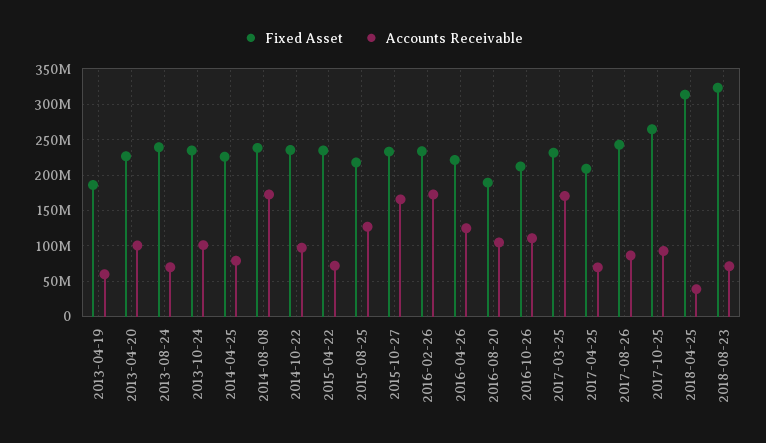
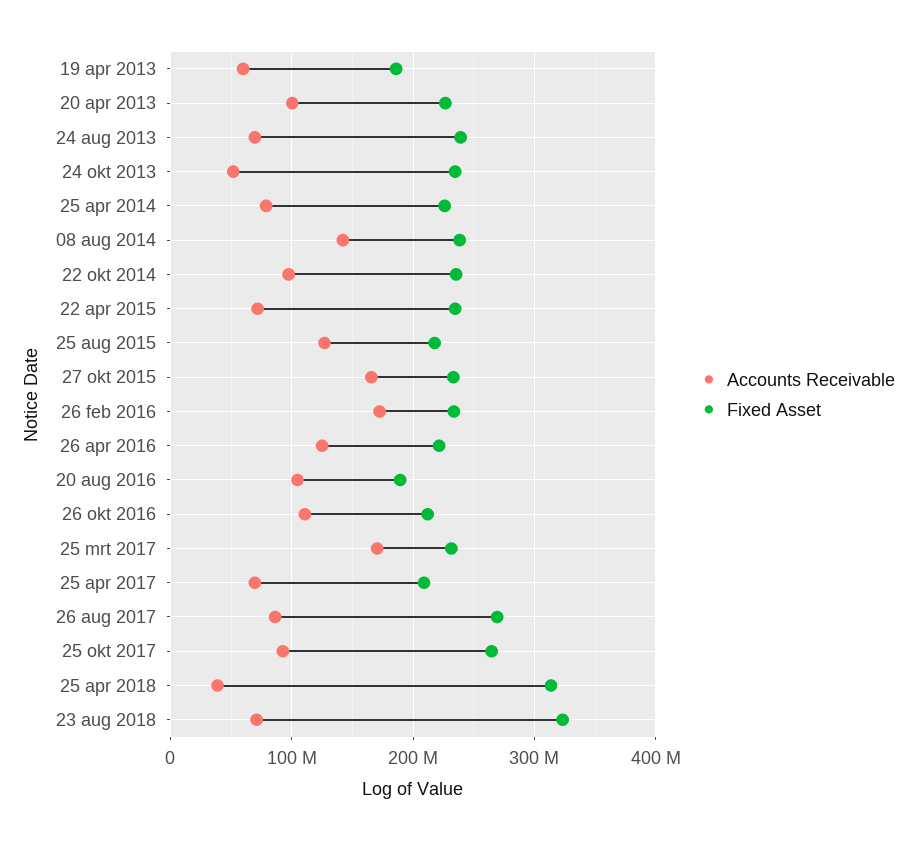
  {
    "Fixed Asset": {
      "2013-04-19": 190000000,
      "2013-04-20": 230000000,
      "2013-08-24": 240000000,
      "2013-10-24": 230000000,
      "2014-04-25": 230000000,
      "2014-08-08": 240000000,
      "2014-10-22": 240000000,
      "2015-04-22": 230000000,
      "2015-08-25": 220000000,
      "2015-10-27": 230000000,
      "2016-02-26": 230000000,
      "2016-04-26": 220000000,
      "2016-08-20": 190000000,
      "2016-10-26": 210000000,
      "2017-03-25": 230000000,
      "2017-04-25": 210000000,
-     "2017-08-26": 240000000,
+     "2017-08-26": 270000000,
      "2017-10-25": 260000000,
      "2018-04-25": 310000000,
      "2018-08-23": 320000000
    },
    "Accounts Receivable": {
      "2013-04-19": 60000000,
      "2013-04-20": 100000000,
      "2013-08-24": 70000000,
-     "2013-10-24": 100000000,
+     "2013-10-24": 50000000,
      "2014-04-25": 80000000,
-     "2014-08-08": 170000000,
+     "2014-08-08": 140000000,
      "2014-10-22": 100000000,
      "2015-04-22": 70000000,
      "2015-08-25": 130000000,
      "2015-10-27": 170000000,
      "2016-02-26": 170000000,
      "2016-04-26": 120000000,
      "2016-08-20": 100000000,
      "2016-10-26": 110000000,
      "2017-03-25": 170000000,
      "2017-04-25": 70000000,
      "2017-08-26": 90000000,
      "2017-10-25": 90000000,
      "2018-04-25": 40000000,
      "2018-08-23": 70000000
    }
  }

